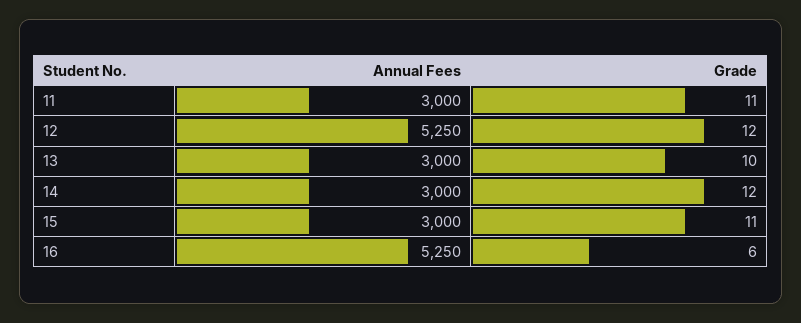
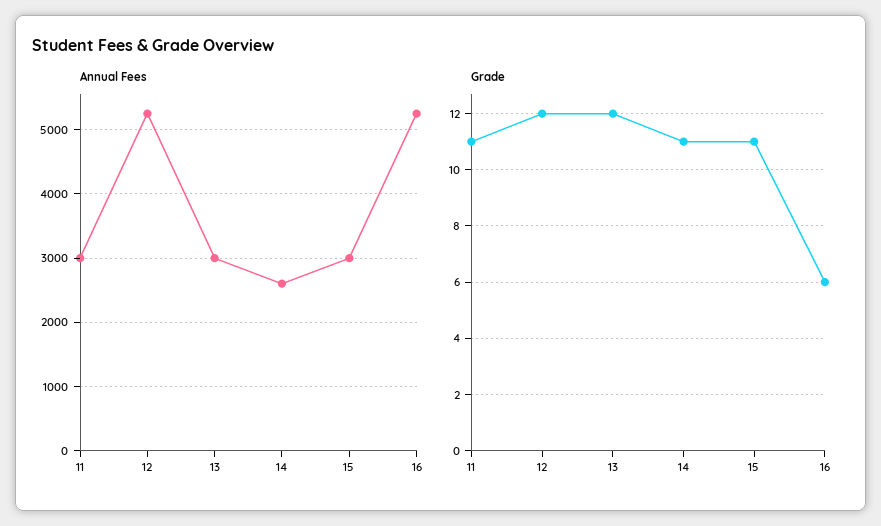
  {
    "Annual Fees": {
      "11": 3000,
      "12": 5250,
      "13": 3000,
-     "14": 3000,
+     "14": 2600,
      "15": 3000,
      "16": 5250
    },
    "Grade": {
      "11": 11,
      "12": 12,
-     "13": 10,
+     "13": 12,
-     "14": 12,
+     "14": 11,
      "15": 11,
      "16": 6
    }
  }

